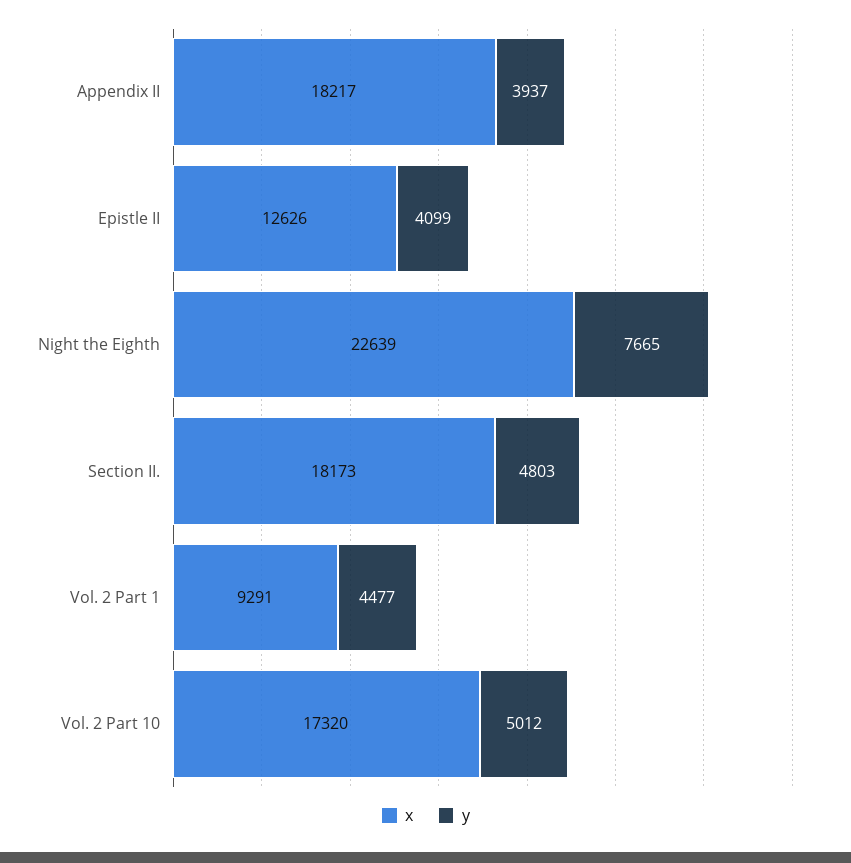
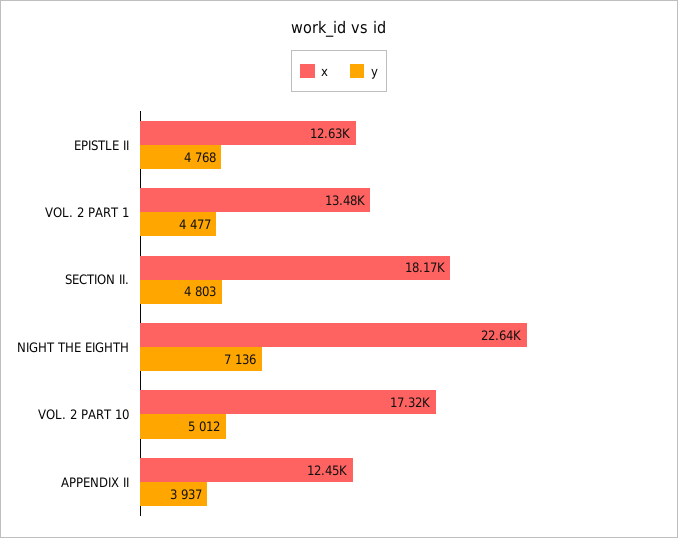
  {
    "x": {
-     "Appendix II": 18217,
+     "Appendix II": 12450,
      "Epistle II": 12626,
      "Night the Eighth": 22639,
      "Section II.": 18173,
-     "Vol. 2 Part 1": 9291,
+     "Vol. 2 Part 1": 13480,
      "Vol. 2 Part 10": 17320
    },
    "y": {
      "Appendix II": 3937,
-     "Epistle II": 4099,
+     "Epistle II": 4768,
-     "Night the Eighth": 7665,
+     "Night the Eighth": 7136,
      "Section II.": 4803,
      "Vol. 2 Part 1": 4477,
      "Vol. 2 Part 10": 5012
    }
  }

